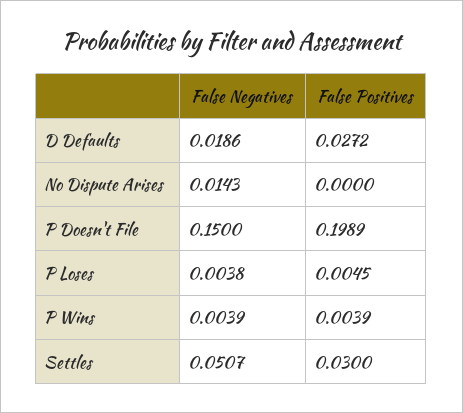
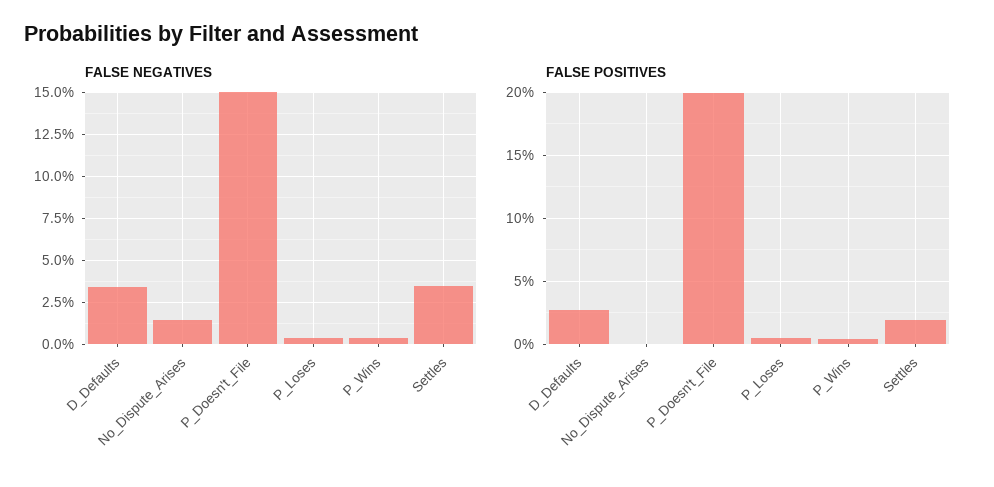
  {
    "False Negatives": {
-     "D Defaults": 0.0186,
+     "D Defaults": 0.035,
      "No Dispute Arises": 0.0143,
      "P Doesn't File": 0.15,
      "P Loses": 0.0038,
      "P Wins": 0.0039,
-     "Settles": 0.0507
+     "Settles": 0.035
    },
    "False Positives": {
      "D Defaults": 0.0272,
      "No Dispute Arises": 0,
      "P Doesn't File": 0.1989,
      "P Loses": 0.0045,
      "P Wins": 0.0039,
-     "Settles": 0.03
+     "Settles": 0.02
    }
  }

